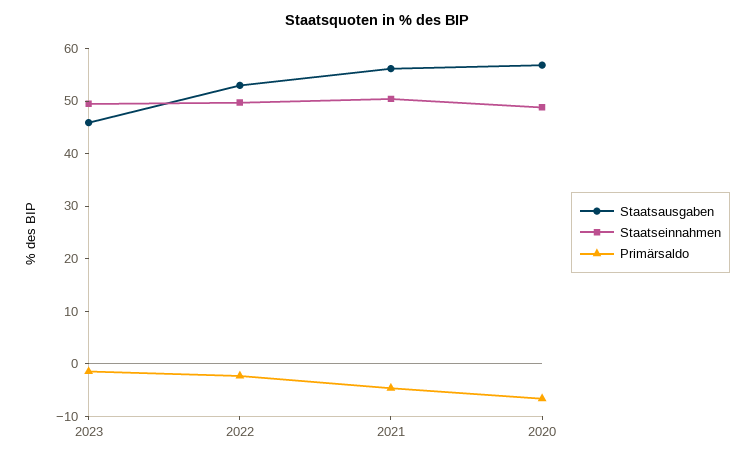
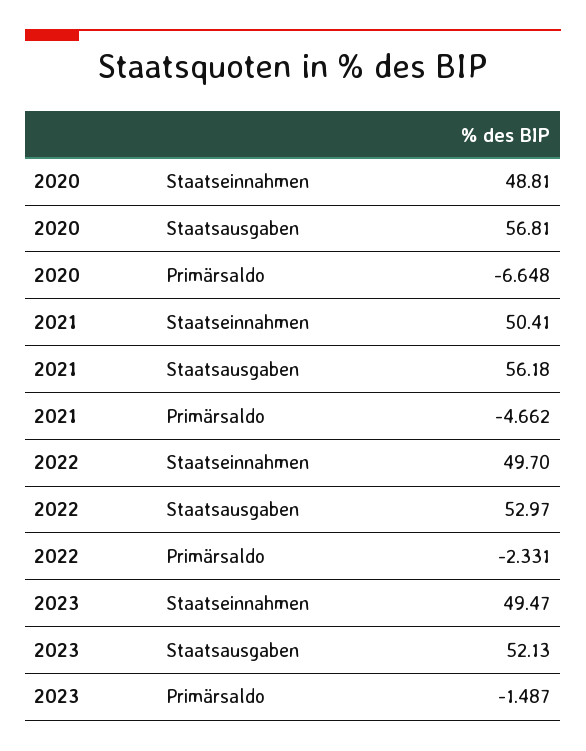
  {
    "Staatsausgaben": {
-     "2023": 46,
+     "2023": 52.13,
      "2022": 52.97,
      "2021": 56.18,
      "2020": 56.81
    },
    "Staatseinnahmen": {
      "2023": 49.47,
      "2022": 49.7,
      "2021": 50.41,
      "2020": 48.81
    },
    "Primärsaldo": {
      "2023": -1.487,
      "2022": -2.331,
      "2021": -4.662,
      "2020": -6.648
    }
  }

